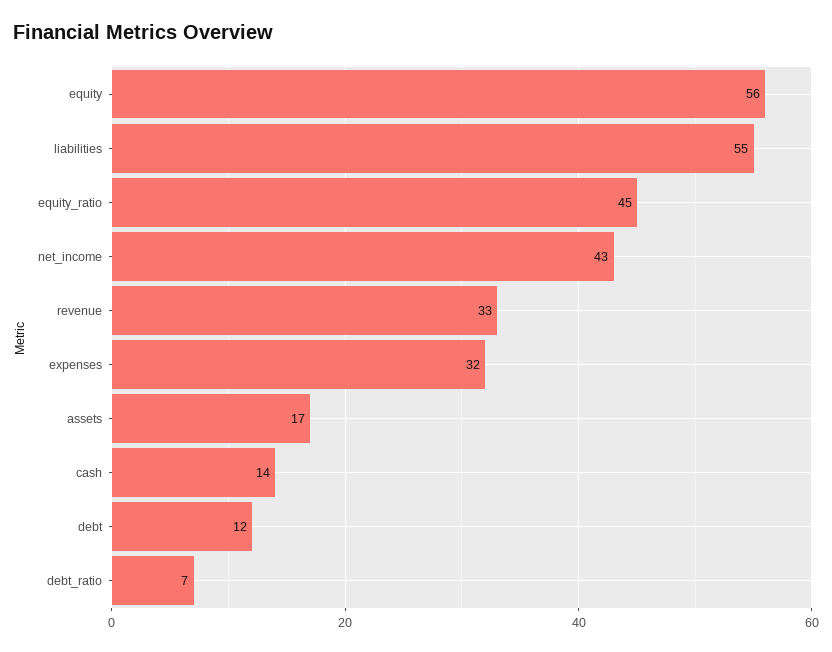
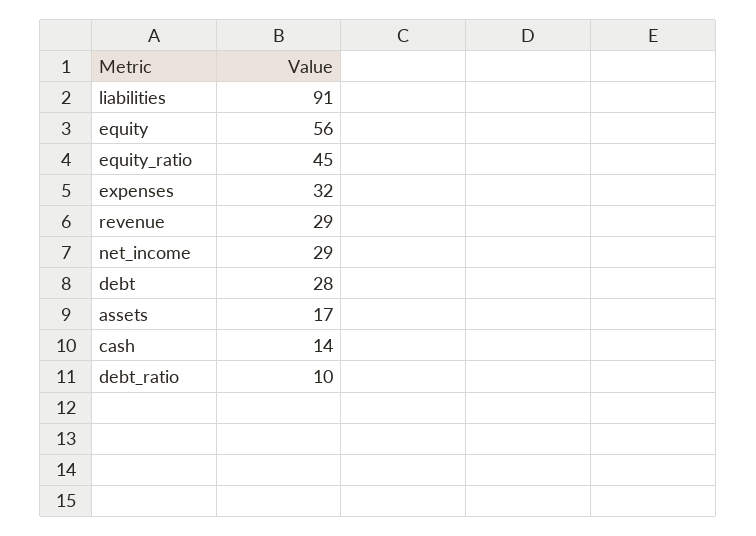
  {
    "equity": 56,
-   "liabilities": 55,
+   "liabilities": 91,
    "equity_ratio": 45,
-   "net_income": 43,
+   "net_income": 29,
-   "revenue": 33,
+   "revenue": 29,
    "expenses": 32,
    "assets": 17,
    "cash": 14,
-   "debt": 12,
+   "debt": 28,
-   "debt_ratio": 7
+   "debt_ratio": 10
  }

